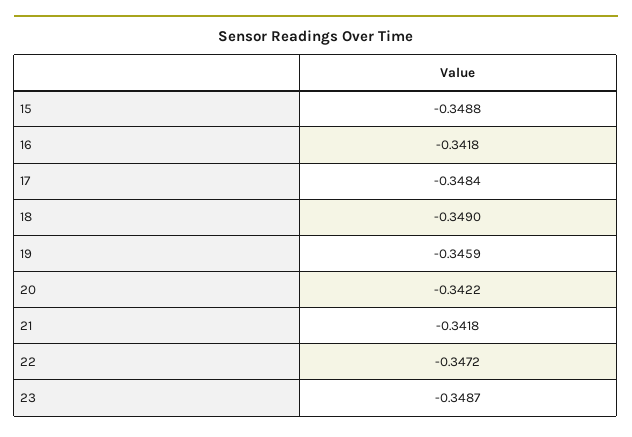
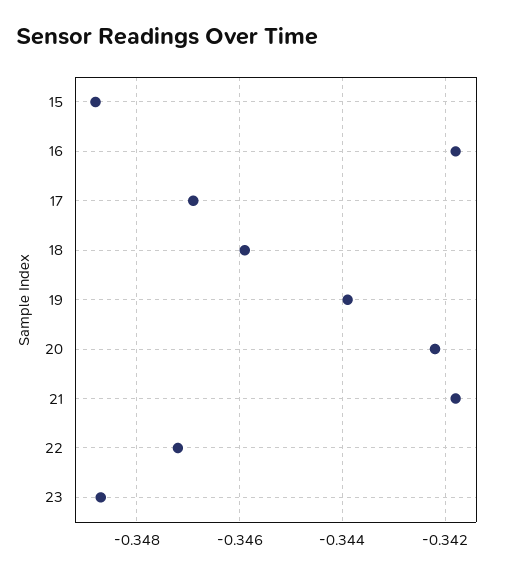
  {
    "15": -0.3488,
    "16": -0.3418,
-   "17": -0.3484,
+   "17": -0.347,
-   "18": -0.349,
+   "18": -0.346,
-   "19": -0.3459,
+   "19": -0.344,
    "20": -0.3422,
    "21": -0.3418,
    "22": -0.3472,
    "23": -0.3487
  }

